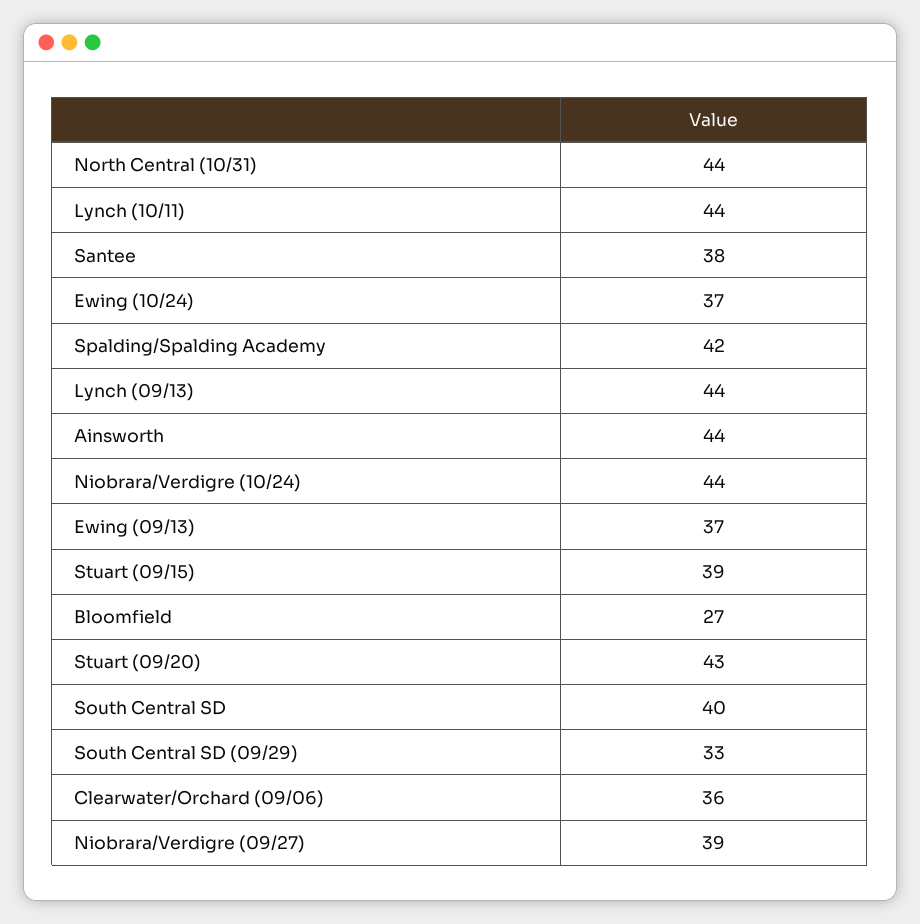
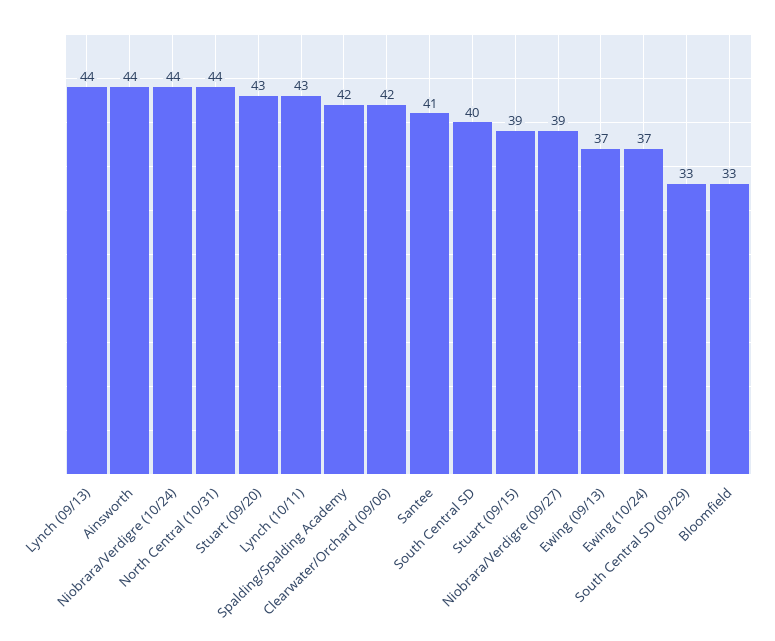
  {
    "North Central (10/31)": 44,
-   "Lynch (10/11)": 44,
+   "Lynch (10/11)": 43,
-   "Santee": 38,
+   "Santee": 41,
    "Ewing (10/24)": 37,
    "Spalding/Spalding Academy": 42,
    "Lynch (09/13)": 44,
    "Ainsworth": 44,
    "Niobrara/Verdigre (10/24)": 44,
    "Ewing (09/13)": 37,
    "Stuart (09/15)": 39,
-   "Bloomfield": 27,
+   "Bloomfield": 33,
    "Stuart (09/20)": 43,
    "South Central SD": 40,
    "South Central SD (09/29)": 33,
-   "Clearwater/Orchard (09/06)": 36,
+   "Clearwater/Orchard (09/06)": 42,
    "Niobrara/Verdigre (09/27)": 39
  }

